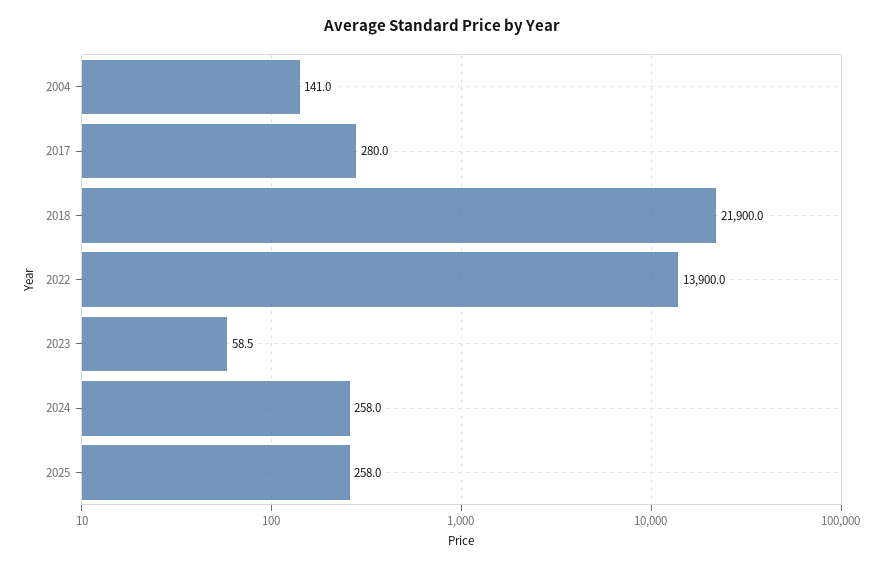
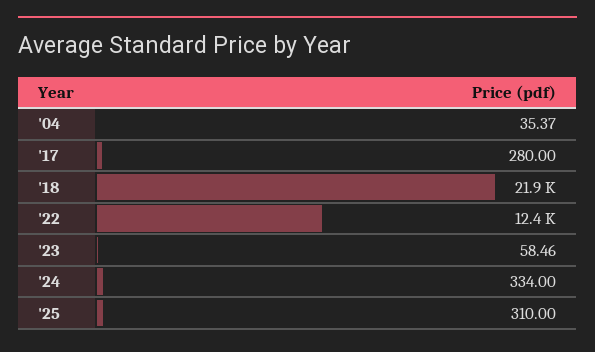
  {
-   "2004": 141,
+   "2004": 35.37,
    "2017": 280,
    "2018": 21900,
-   "2022": 13900,
+   "2022": 12400,
    "2023": 58.46,
-   "2024": 258,
+   "2024": 334,
-   "2025": 258
+   "2025": 310
  }

